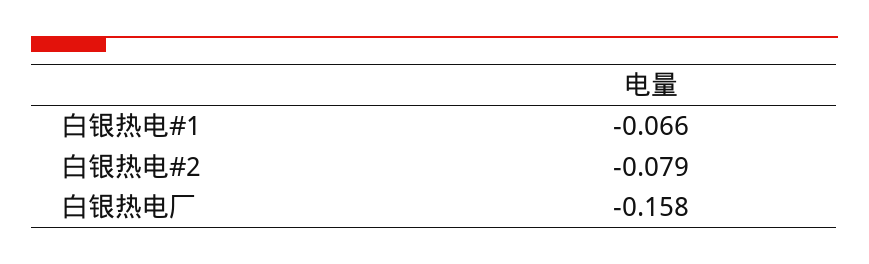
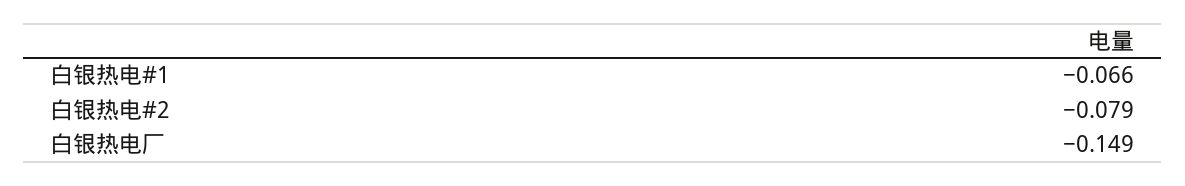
  {
    "白银热电#1": -0.066,
    "白银热电#2": -0.079,
-   "白银热电厂": -0.158
+   "白银热电厂": -0.149
  }

